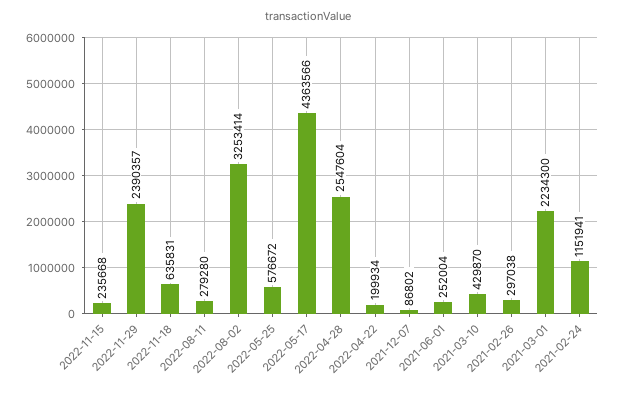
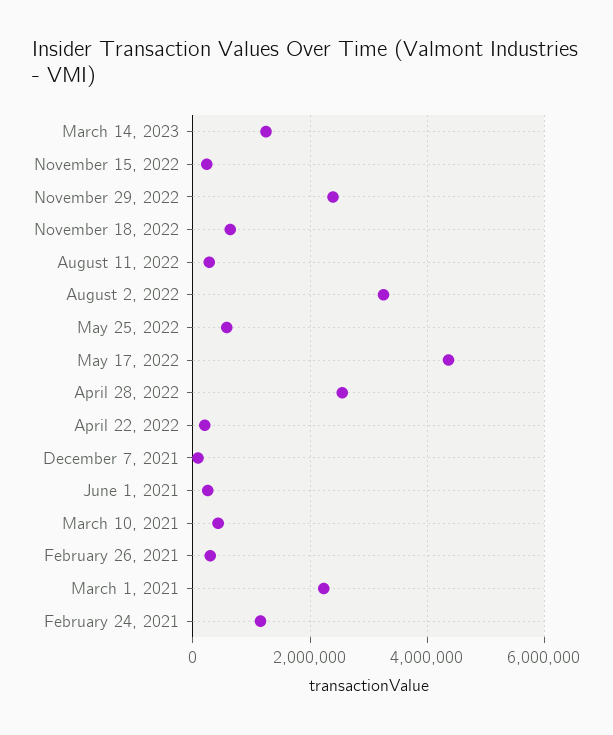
  {
    "2022-11-15": 235668,
    "2022-11-29": 2390357,
    "2022-11-18": 635831,
    "2022-08-11": 279280,
    "2022-08-02": 3253414,
    "2022-05-25": 576672,
    "2022-05-17": 4363566,
    "2022-04-28": 2547604,
    "2022-04-22": 199934,
    "2021-12-07": 86802,
    "2021-06-01": 252004,
    "2021-03-10": 429870,
    "2021-02-26": 297038,
    "2021-03-01": 2234300,
-   "2021-02-24": 1151941
+   "2021-02-24": 1151941,
+   "March 14, 2023": 1200000
  }

